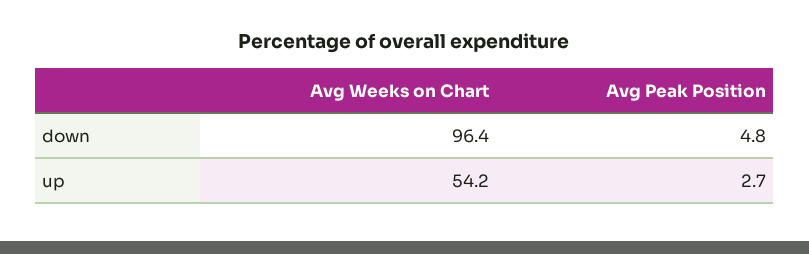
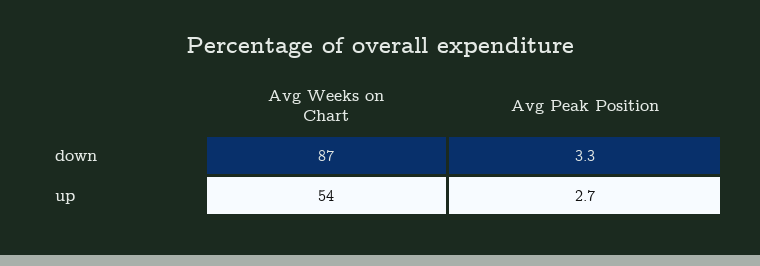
  {
    "Avg Weeks on Chart": {
-     "down": 96.4,
+     "down": 87,
      "up": 54.2
    },
    "Avg Peak Position": {
-     "down": 4.8,
+     "down": 3.3,
      "up": 2.7
    }
  }

